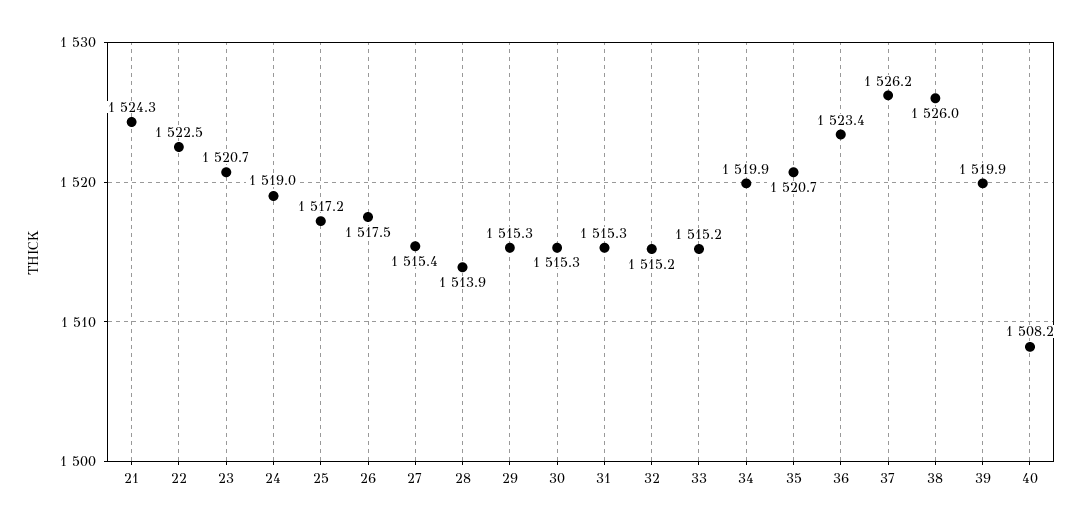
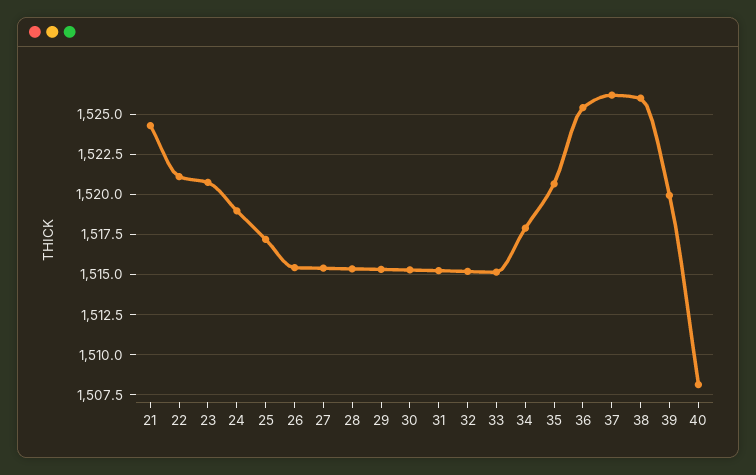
  {
    "21": 1524.3,
-   "22": 1522.5,
+   "22": 1521,
    "23": 1520.7,
    "24": 1519,
    "25": 1517.2,
-   "26": 1517.5,
+   "26": 1515.5,
    "27": 1515.4,
-   "28": 1513.9,
+   "28": 1515.5,
    "29": 1515.3,
    "30": 1515.3,
    "31": 1515.3,
    "32": 1515.2,
    "33": 1515.2,
-   "34": 1519.9,
+   "34": 1518,
    "35": 1520.7,
-   "36": 1523.4,
+   "36": 1525.5,
    "37": 1526.2,
    "38": 1526,
    "39": 1519.9,
    "40": 1508.2
  }

